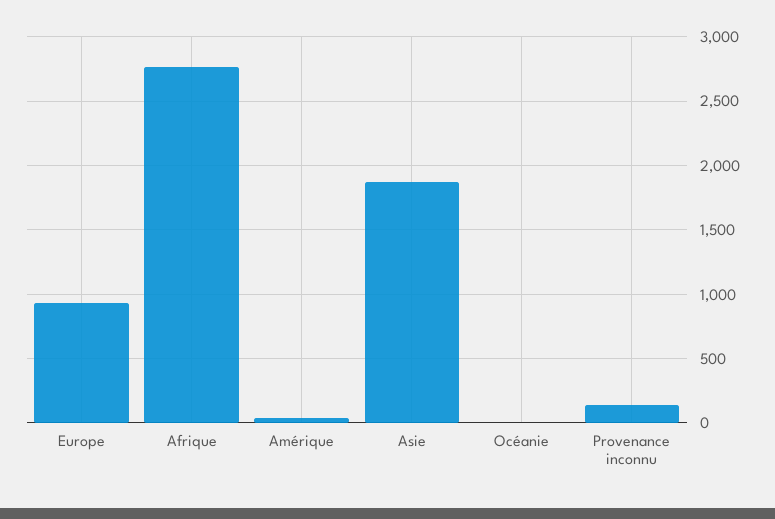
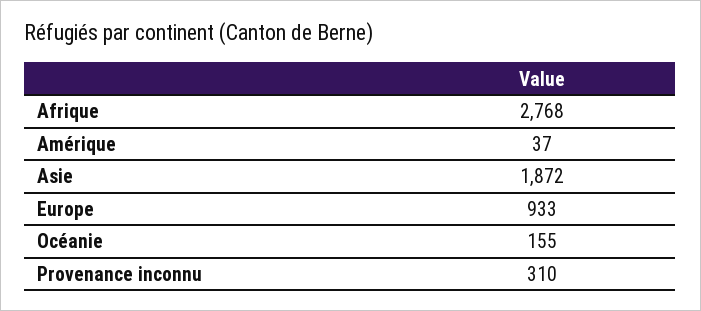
  {
    "Europe": 933,
    "Afrique": 2768,
    "Amérique": 37,
    "Asie": 1872,
-   "Océanie": 0,
+   "Océanie": 155,
-   "Provenance inconnu": 150
+   "Provenance inconnu": 310
  }

